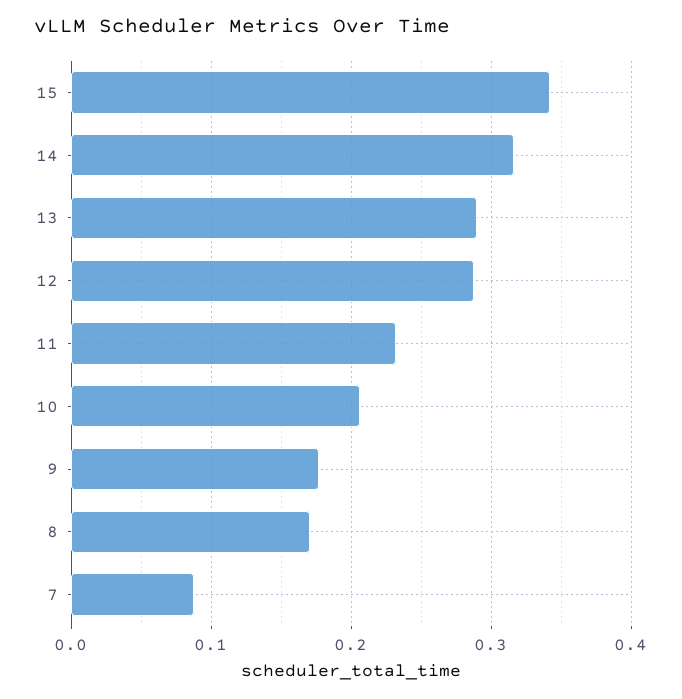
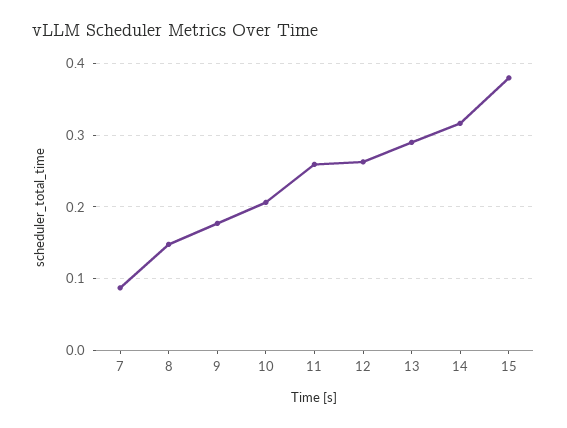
  {
-   "15": 0.34,
+   "15": 0.38,
    "14": 0.32,
    "13": 0.29,
-   "12": 0.29,
+   "12": 0.26,
-   "11": 0.23,
+   "11": 0.26,
    "10": 0.21,
    "9": 0.18,
-   "8": 0.17,
+   "8": 0.15,
    "7": 0.09
  }

